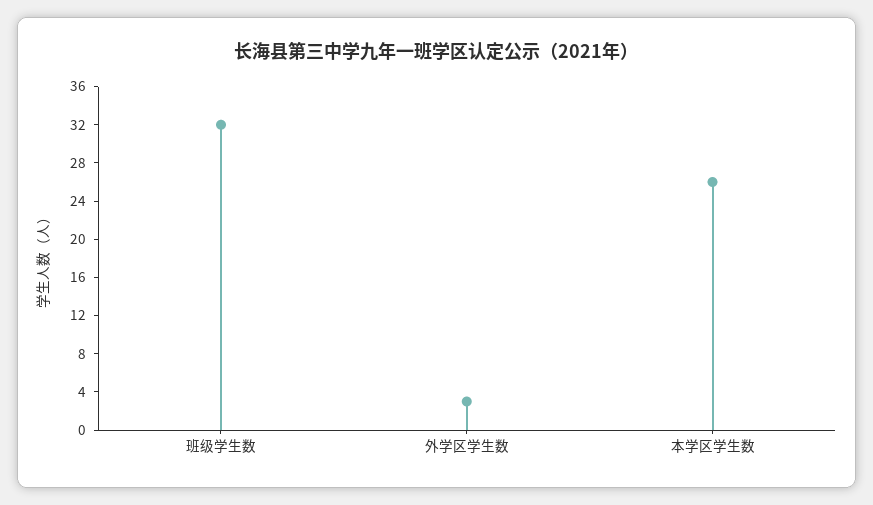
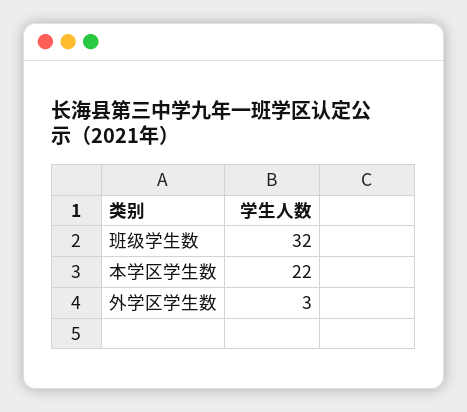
  {
    "班级学生数": 32,
    "外学区学生数": 3,
-   "本学区学生数": 26
+   "本学区学生数": 22
  }

